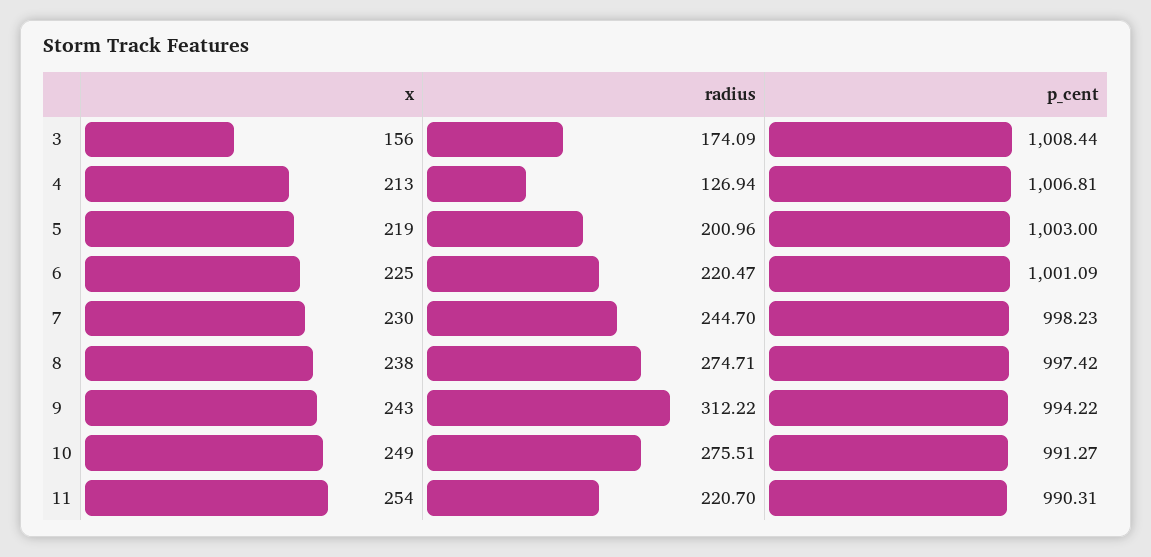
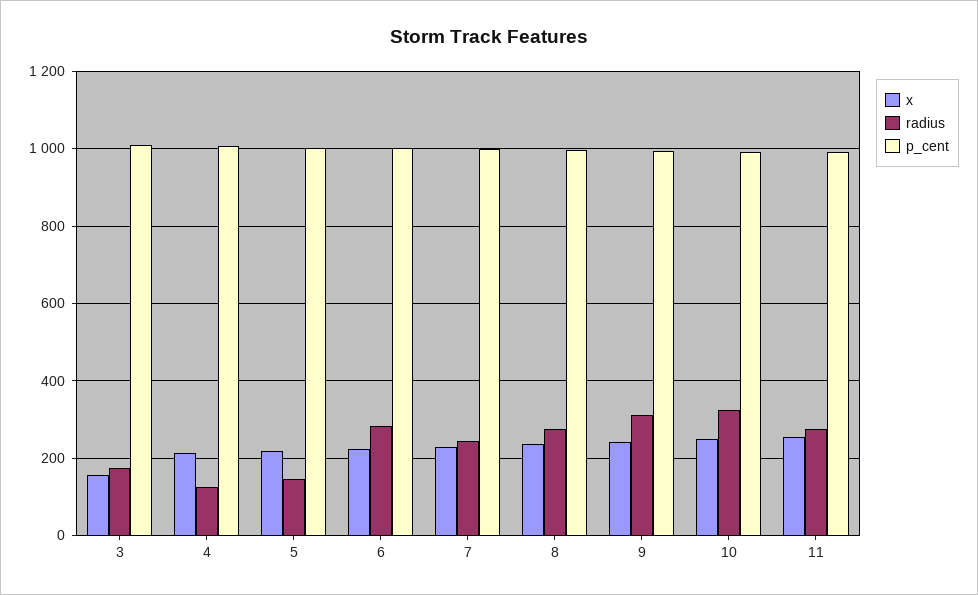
  {
    "x": {
      "3": 156,
      "4": 213,
      "5": 219,
      "6": 225,
      "7": 230,
      "8": 238,
      "9": 243,
      "10": 249,
      "11": 254
    },
    "radius": {
      "3": 174.09,
      "4": 126.94,
-     "5": 200.96,
+     "5": 140,
-     "6": 220.47,
+     "6": 280,
      "7": 244.7,
      "8": 274.71,
      "9": 312.22,
-     "10": 275.51,
+     "10": 320,
-     "11": 220.7
+     "11": 280
    },
    "p_cent": {
      "3": 1008.44,
      "4": 1006.81,
      "5": 1003,
      "6": 1001.09,
      "7": 998.23,
      "8": 997.42,
      "9": 994.22,
      "10": 991.27,
      "11": 990.31
    }
  }

